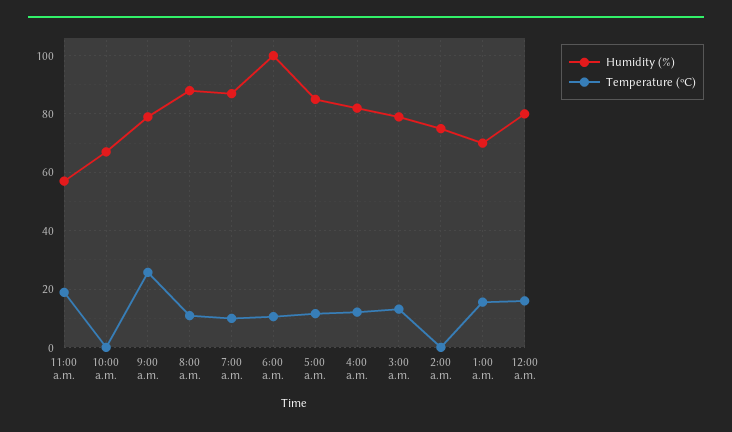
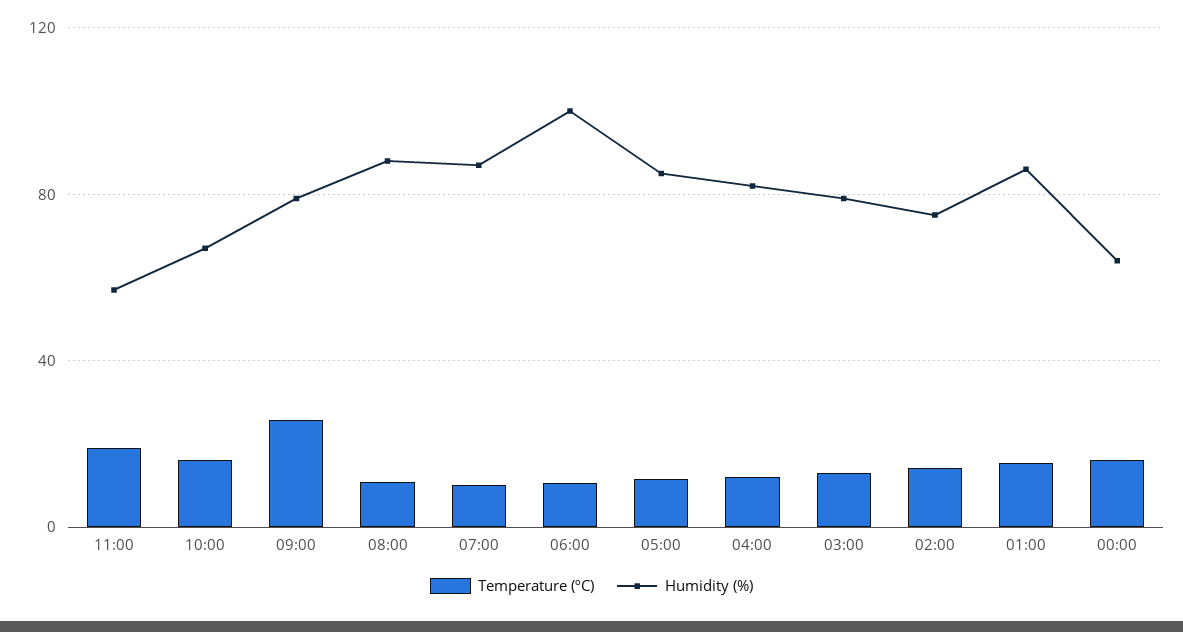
  {
    "Humidity (%)": {
      "11:00 a.m.": 57.5,
      "10:00 a.m.": 67.5,
      "9:00 a.m.": 80,
      "8:00 a.m.": 87.5,
      "7:00 a.m.": 87.5,
      "6:00 a.m.": 100,
      "5:00 a.m.": 85,
      "4:00 a.m.": 82.5,
      "3:00 a.m.": 80,
      "2:00 a.m.": 75,
-     "1:00 a.m.": 70,
+     "1:00 a.m.": 85,
-     "12:00 a.m.": 80
+     "12:00 a.m.": 65
    },
    "Temperature (ºC)": {
      "11:00 a.m.": 20,
-     "10:00 a.m.": 0,
+     "10:00 a.m.": 15,
      "9:00 a.m.": 25,
      "8:00 a.m.": 10,
      "7:00 a.m.": 10,
      "6:00 a.m.": 10,
      "5:00 a.m.": 12.5,
      "4:00 a.m.": 12.5,
      "3:00 a.m.": 12.5,
-     "2:00 a.m.": 0,
+     "2:00 a.m.": 15,
      "1:00 a.m.": 15,
      "12:00 a.m.": 15
    }
  }

